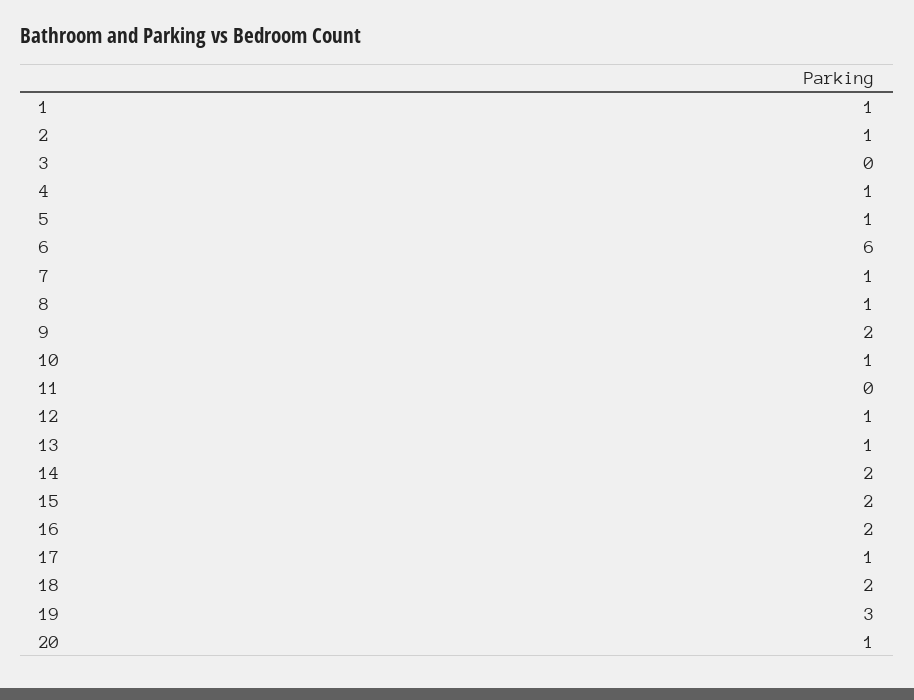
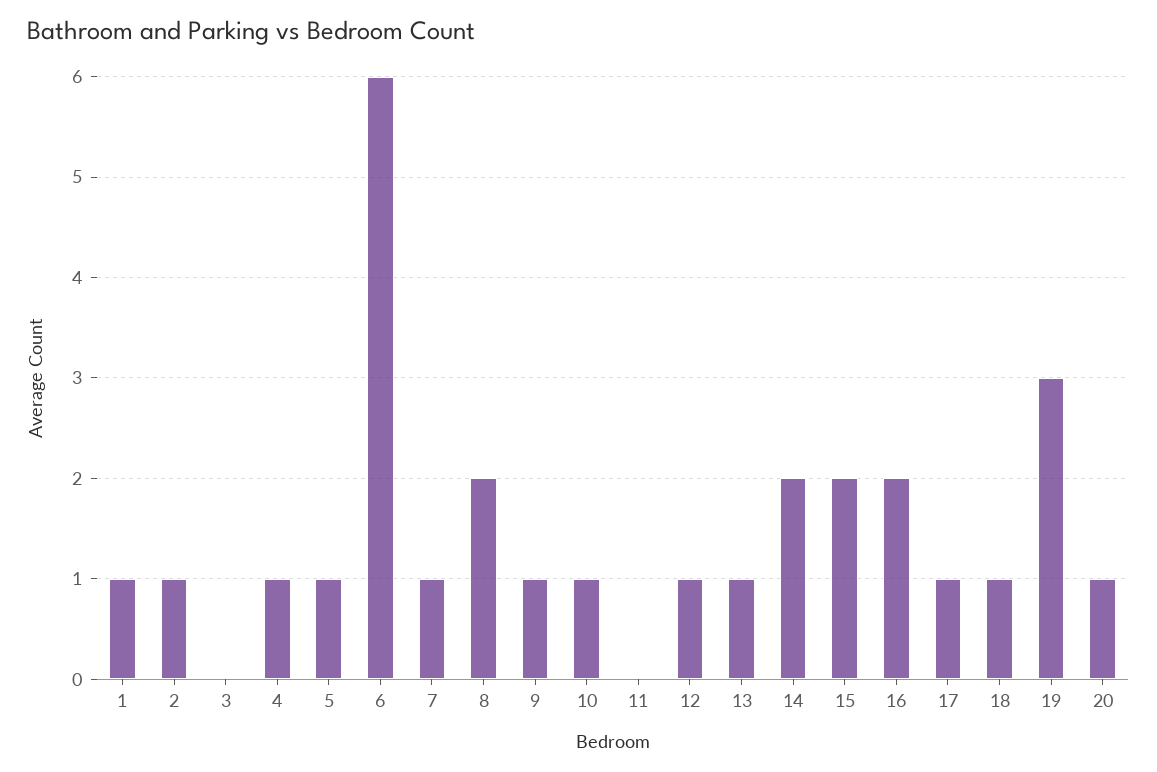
  {
    "1": 1,
    "2": 1,
    "3": 0,
    "4": 1,
    "5": 1,
    "6": 6,
    "7": 1,
-   "8": 1,
+   "8": 2,
-   "9": 2,
+   "9": 1,
    "10": 1,
    "11": 0,
    "12": 1,
    "13": 1,
    "14": 2,
    "15": 2,
    "16": 2,
    "17": 1,
-   "18": 2,
+   "18": 1,
    "19": 3,
    "20": 1
  }

